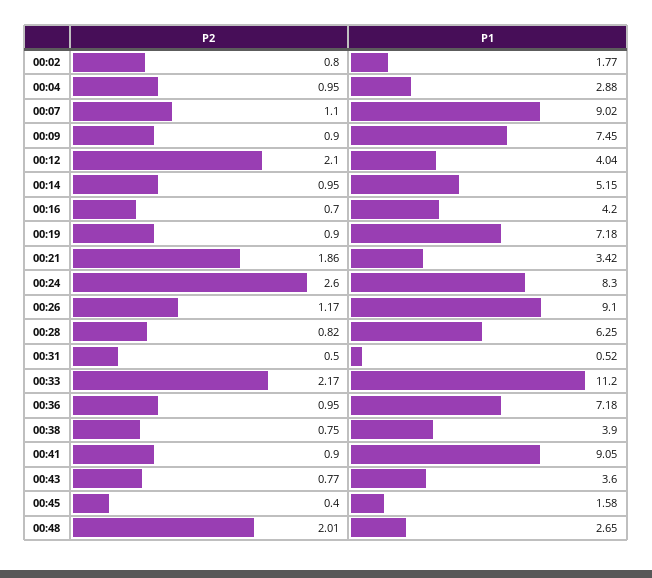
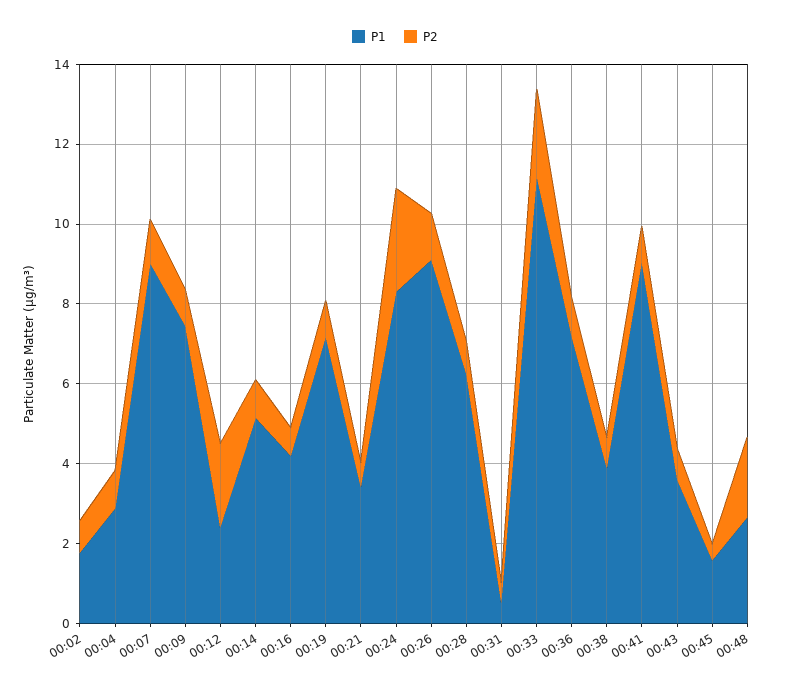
  {
    "P2": {
      "00:02": 0.8,
      "00:04": 0.95,
      "00:07": 1.1,
      "00:09": 0.9,
      "00:12": 2.1,
      "00:14": 0.95,
      "00:16": 0.7,
      "00:19": 0.9,
-     "00:21": 1.86,
+     "00:21": 0.5,
      "00:24": 2.6,
      "00:26": 1.17,
      "00:28": 0.82,
      "00:31": 0.5,
      "00:33": 2.17,
      "00:36": 0.95,
      "00:38": 0.75,
      "00:41": 0.9,
      "00:43": 0.77,
      "00:45": 0.4,
      "00:48": 2.01
    },
    "P1": {
      "00:02": 1.77,
      "00:04": 2.88,
      "00:07": 9.02,
      "00:09": 7.45,
-     "00:12": 4.04,
+     "00:12": 2.5,
      "00:14": 5.15,
      "00:16": 4.2,
      "00:19": 7.18,
      "00:21": 3.42,
      "00:24": 8.3,
      "00:26": 9.1,
      "00:28": 6.25,
      "00:31": 0.52,
      "00:33": 11.2,
      "00:36": 7.18,
      "00:38": 3.9,
      "00:41": 9.05,
      "00:43": 3.6,
      "00:45": 1.58,
      "00:48": 2.65
    }
  }

